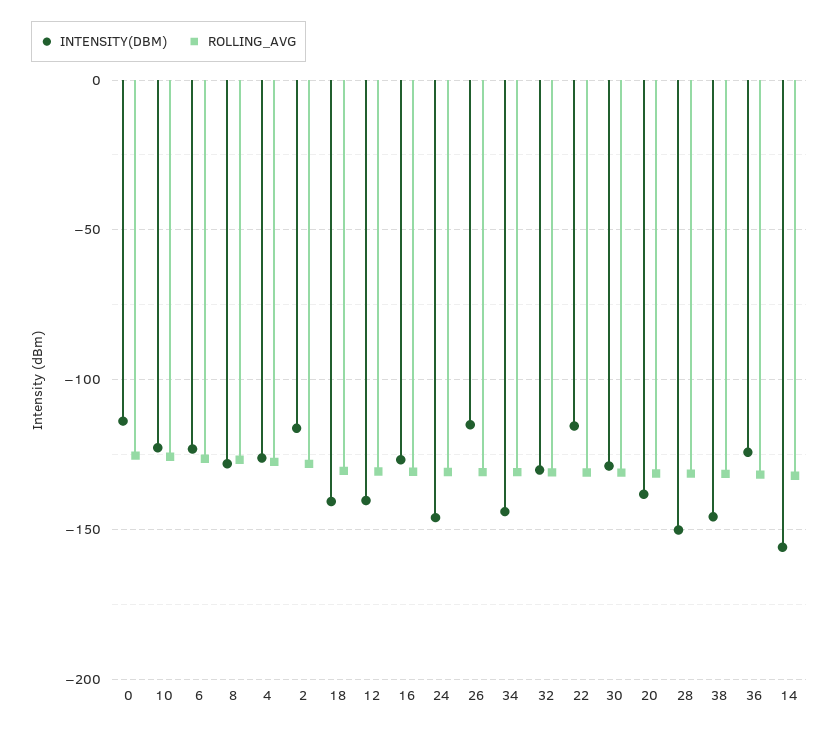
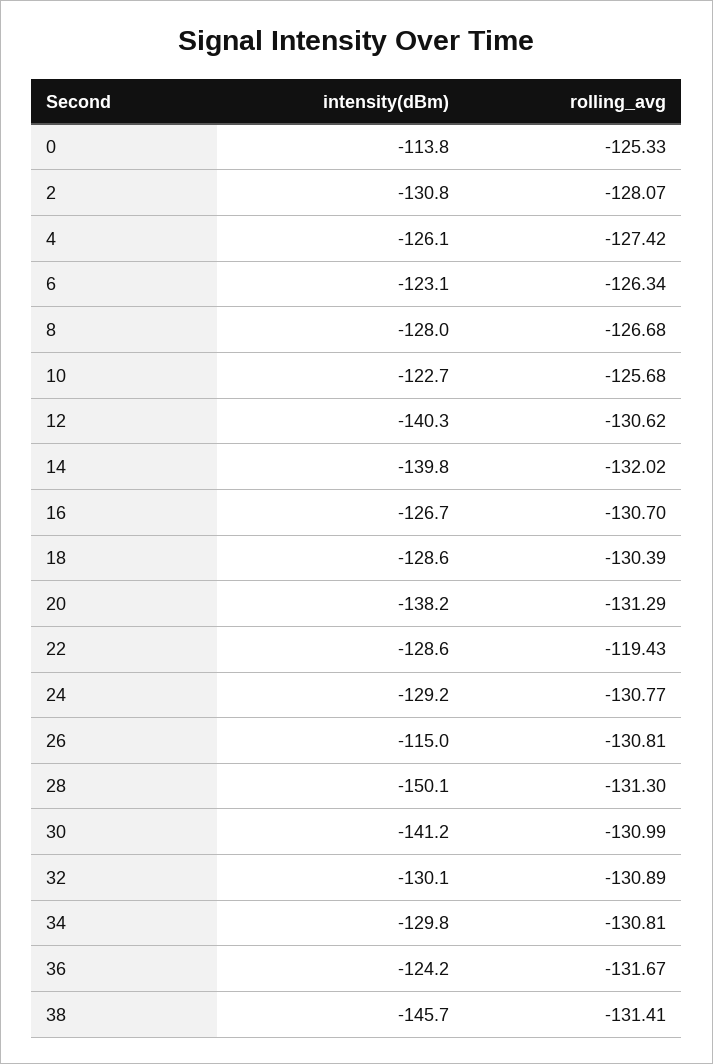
  {
    "INTENSITY(DBM)": {
      "0": -113.8,
      "10": -122.7,
      "6": -123.1,
      "8": -128,
      "4": -126.1,
-     "2": -115,
+     "2": -130.8,
-     "18": -140,
+     "18": -128.6,
      "12": -140.3,
      "16": -126.7,
-     "24": -145,
+     "24": -129.2,
      "26": -115,
-     "34": -145,
+     "34": -129.8,
      "32": -130.1,
-     "22": -115,
+     "22": -128.6,
-     "30": -130,
+     "30": -141.2,
      "20": -138.2,
      "28": -150.1,
      "38": -145.7,
      "36": -124.2,
-     "14": -155
+     "14": -139.8
    },
    "ROLLING_AVG": {
      "0": -125.33,
      "10": -125.68,
      "6": -126.34,
      "8": -126.68,
      "4": -127.42,
      "2": -128.07,
      "18": -130.39,
      "12": -130.62,
      "16": -130.7,
      "24": -130.77,
      "26": -130.81,
      "34": -130.81,
      "32": -130.89,
-     "22": -130,
+     "22": -119.43,
      "30": -130.99,
      "20": -131.29,
      "28": -131.3,
      "38": -131.41,
      "36": -131.67,
      "14": -132.02
    }
  }

